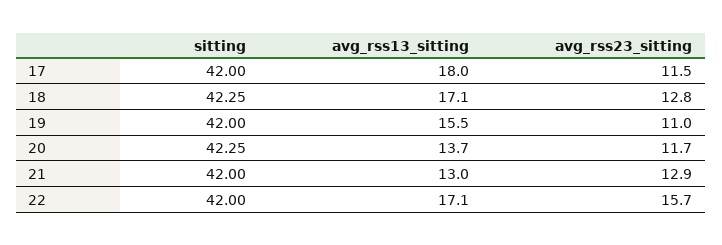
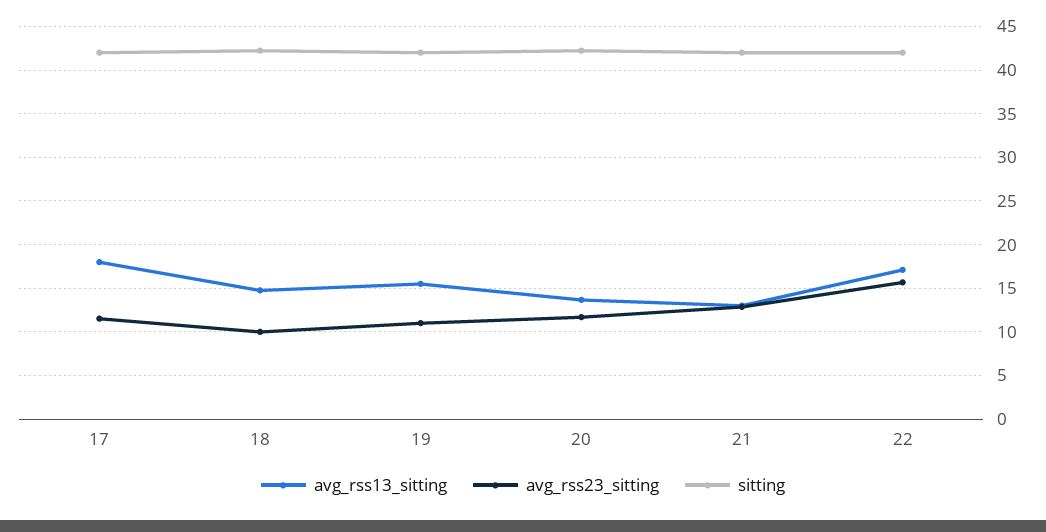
  {
    "sitting": {
      "17": 42,
      "18": 42.25,
      "19": 42,
      "20": 42.25,
      "21": 42,
      "22": 42
    },
    "avg_rss13_sitting": {
      "17": 18,
-     "18": 17.1,
+     "18": 15,
      "19": 15.5,
      "20": 13.7,
      "21": 13,
      "22": 17.1
    },
    "avg_rss23_sitting": {
      "17": 11.5,
-     "18": 12.8,
+     "18": 10,
      "19": 11,
      "20": 11.7,
      "21": 12.9,
      "22": 15.7
    }
  }

